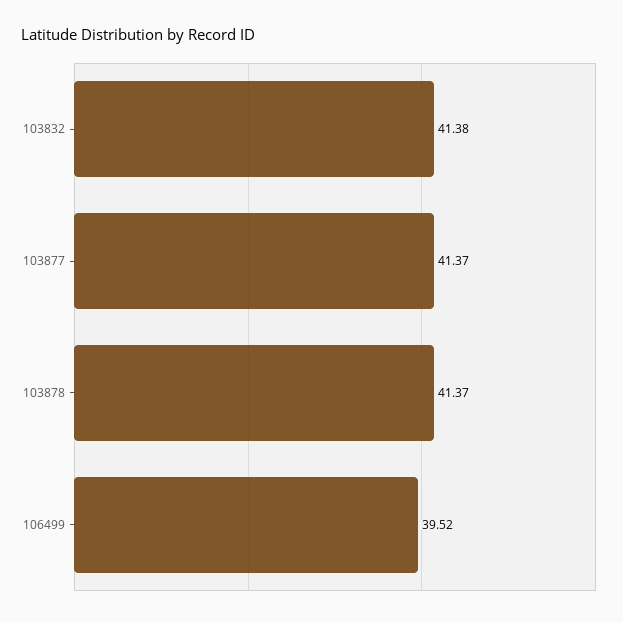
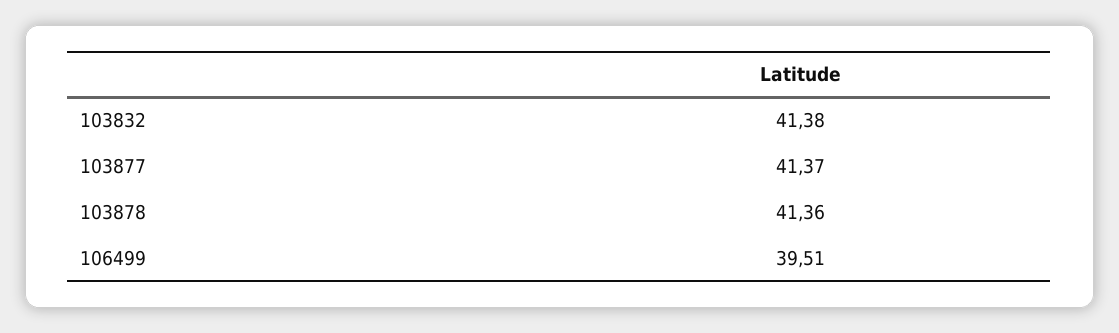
  {
    "103832": 41.38,
    "103877": 41.37,
-   "103878": 41.37,
+   "103878": 41.36,
-   "106499": 39.52
+   "106499": 39.51
  }

